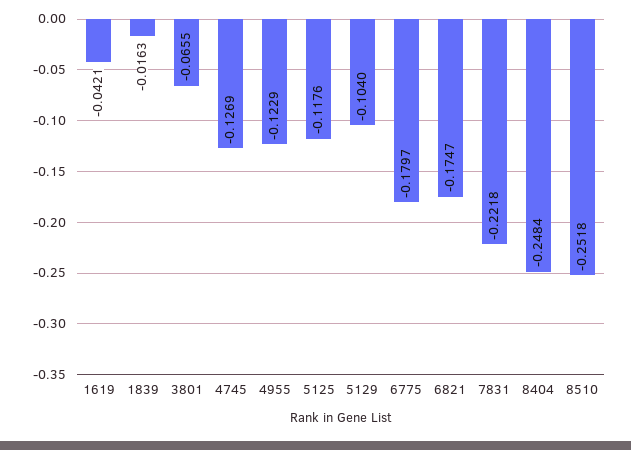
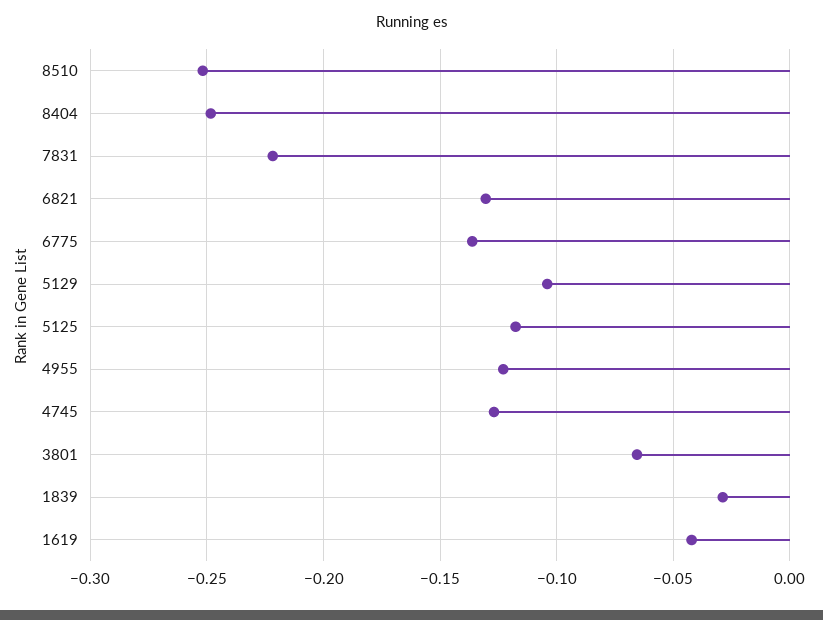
  {
    "1619": -0.0421,
-   "1839": -0.0163,
+   "1839": -0.03,
    "3801": -0.0655,
    "4745": -0.1269,
    "4955": -0.1229,
    "5125": -0.1176,
    "5129": -0.104,
-   "6775": -0.1797,
+   "6775": -0.135,
-   "6821": -0.1747,
+   "6821": -0.13,
    "7831": -0.2218,
    "8404": -0.2484,
    "8510": -0.2518
  }

